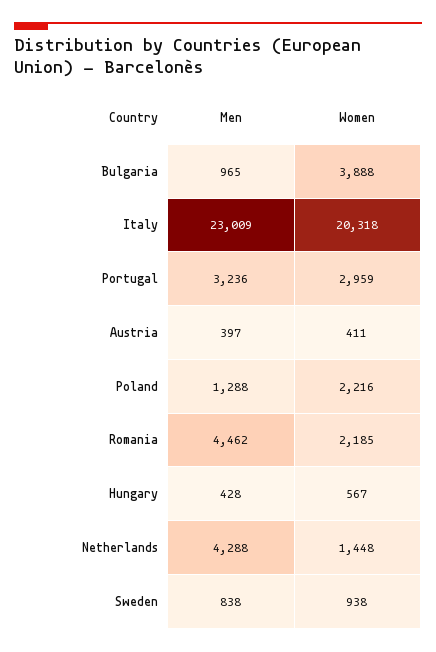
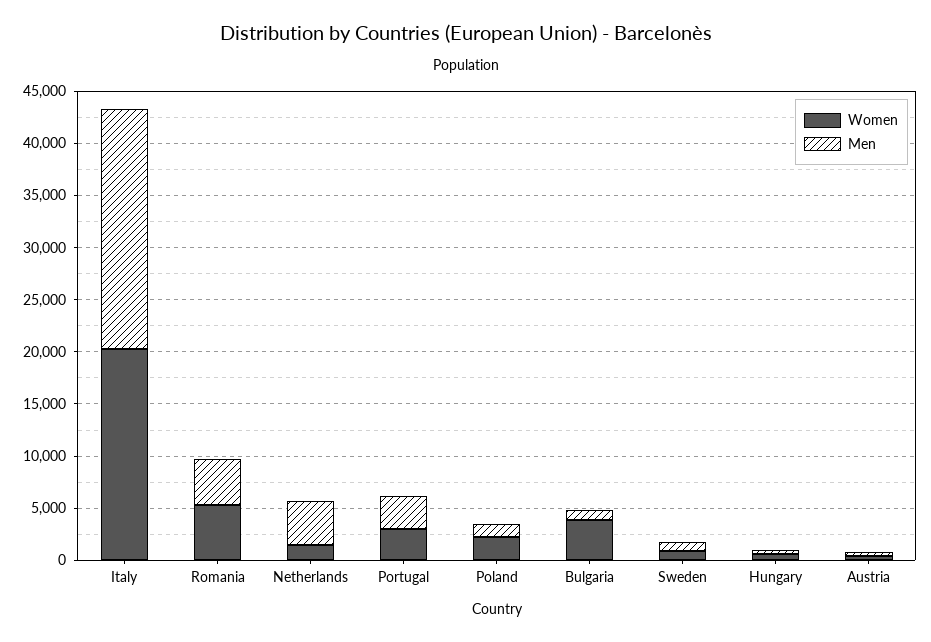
  {
    "Men": {
      "Bulgaria": 965,
      "Italy": 23009,
      "Portugal": 3236,
      "Austria": 397,
      "Poland": 1288,
      "Romania": 4462,
      "Hungary": 428,
      "Netherlands": 4288,
      "Sweden": 838
    },
    "Women": {
      "Bulgaria": 3888,
      "Italy": 20318,
      "Portugal": 2959,
      "Austria": 411,
      "Poland": 2216,
-     "Romania": 2185,
+     "Romania": 5000,
      "Hungary": 567,
      "Netherlands": 1448,
      "Sweden": 938
    }
  }

